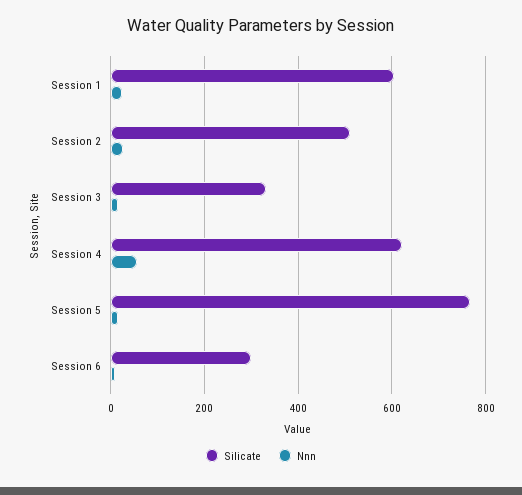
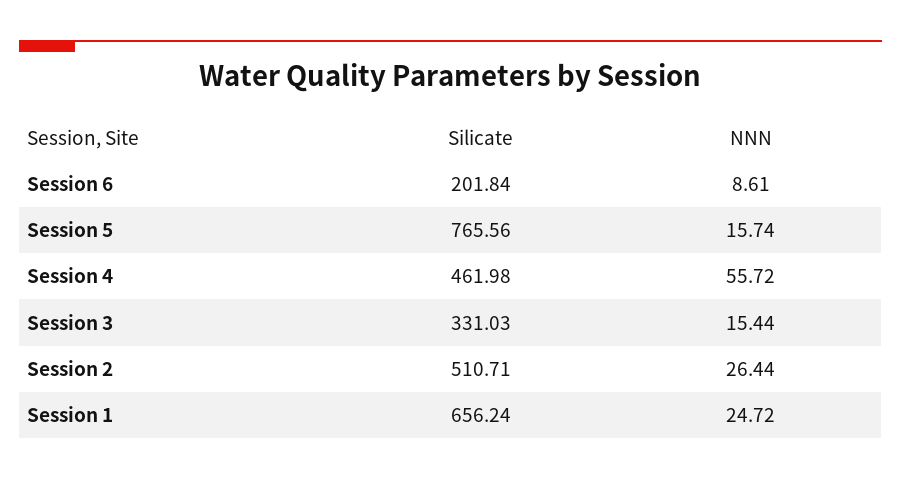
  {
    "Silicate": {
-     "Session 1": 600,
+     "Session 1": 656.24,
      "Session 2": 510.71,
      "Session 3": 331.03,
-     "Session 4": 620,
+     "Session 4": 461.98,
      "Session 5": 765.56,
-     "Session 6": 300
+     "Session 6": 201.84
    },
    "Nnn": {
      "Session 1": 24.72,
      "Session 2": 26.44,
      "Session 3": 15.44,
      "Session 4": 55.72,
      "Session 5": 15.74,
      "Session 6": 8.61
    }
  }

